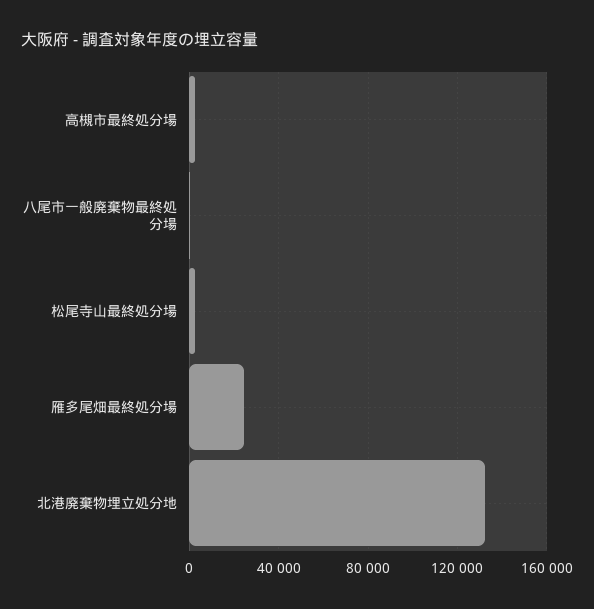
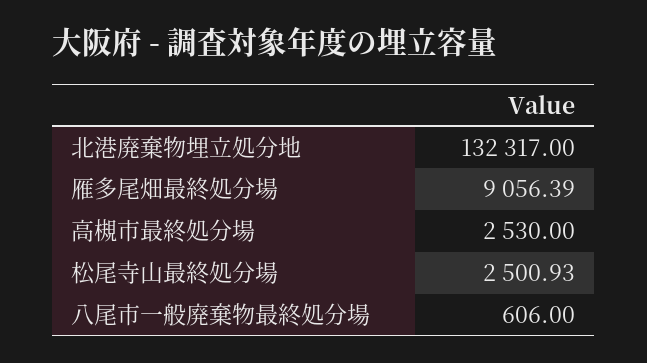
  {
    "高槻市最終処分場": 2530,
    "八尾市一般廃棄物最終処分場": 606,
    "松尾寺山最終処分場": 2500.93,
-   "雁多尾畑最終処分場": 25000,
+   "雁多尾畑最終処分場": 9056.39,
    "北港廃棄物埋立処分地": 132317
  }

